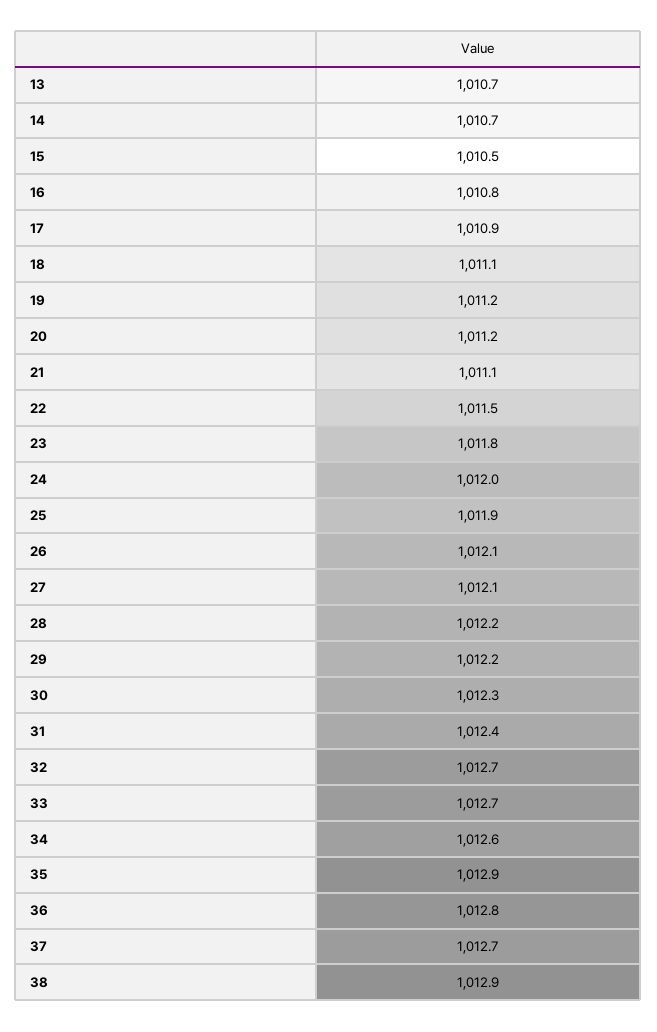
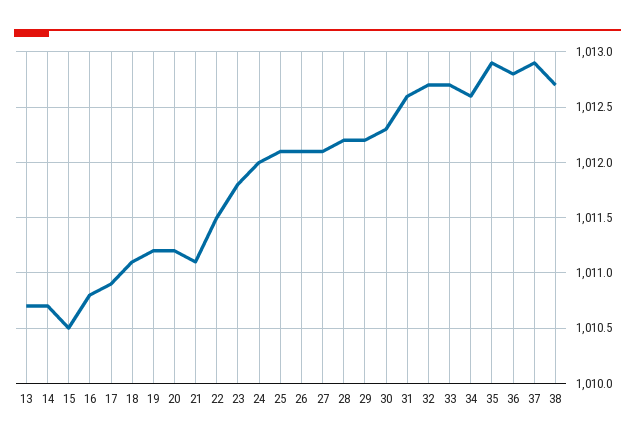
  {
    "13": 1010.7,
    "14": 1010.7,
    "15": 1010.5,
    "16": 1010.8,
    "17": 1010.9,
    "18": 1011.1,
    "19": 1011.2,
    "20": 1011.2,
    "21": 1011.1,
    "22": 1011.5,
    "23": 1011.8,
    "24": 1012,
-   "25": 1011.9,
+   "25": 1012.1,
    "26": 1012.1,
    "27": 1012.1,
    "28": 1012.2,
    "29": 1012.2,
    "30": 1012.3,
-   "31": 1012.4,
+   "31": 1012.6,
    "32": 1012.7,
    "33": 1012.7,
    "34": 1012.6,
    "35": 1012.9,
    "36": 1012.8,
-   "37": 1012.7,
+   "37": 1012.9,
-   "38": 1012.9
+   "38": 1012.7
  }

